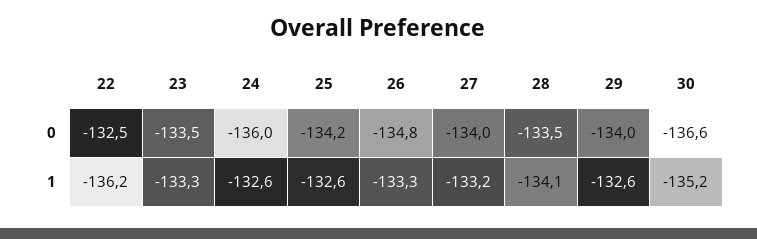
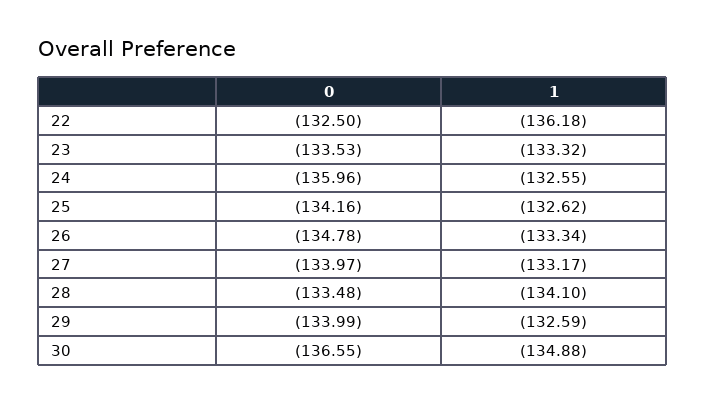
  {
    "22": {
      "0": -132.5,
      "1": -136.18
    },
    "23": {
      "0": -133.53,
      "1": -133.32
    },
    "24": {
      "0": -135.96,
      "1": -132.55
    },
    "25": {
      "0": -134.16,
      "1": -132.62
    },
    "26": {
      "0": -134.78,
      "1": -133.34
    },
    "27": {
      "0": -133.97,
      "1": -133.17
    },
    "28": {
      "0": -133.48,
      "1": -134.1
    },
    "29": {
      "0": -133.99,
      "1": -132.59
    },
    "30": {
      "0": -136.55,
-     "1": -135.2
+     "1": -134.88
    }
  }

